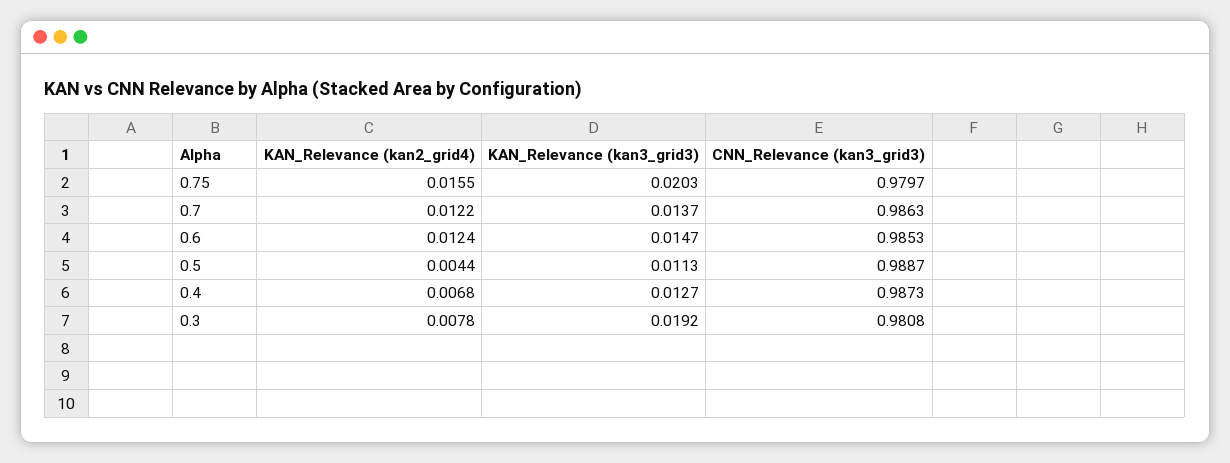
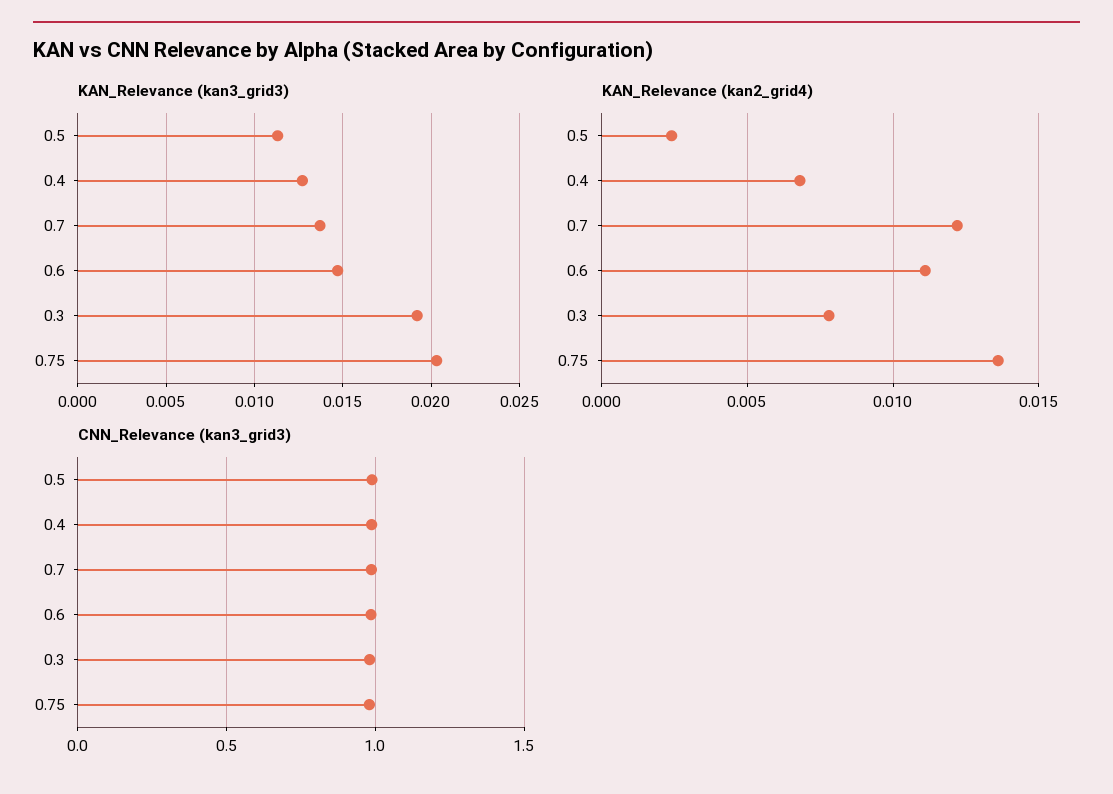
  {
    "KAN_Relevance (kan2_grid4)": {
-     "0.75": 0.0155,
+     "0.75": 0.0135,
      "0.7": 0.0122,
-     "0.6": 0.0124,
+     "0.6": 0.011,
-     "0.5": 0.0044,
+     "0.5": 0.0025,
      "0.4": 0.0068,
      "0.3": 0.0078
    },
    "KAN_Relevance (kan3_grid3)": {
      "0.75": 0.0203,
      "0.7": 0.0137,
      "0.6": 0.0147,
      "0.5": 0.0113,
      "0.4": 0.0127,
      "0.3": 0.0192
    },
    "CNN_Relevance (kan3_grid3)": {
      "0.75": 0.9797,
      "0.7": 0.9863,
      "0.6": 0.9853,
      "0.5": 0.9887,
      "0.4": 0.9873,
      "0.3": 0.9808
    }
  }

